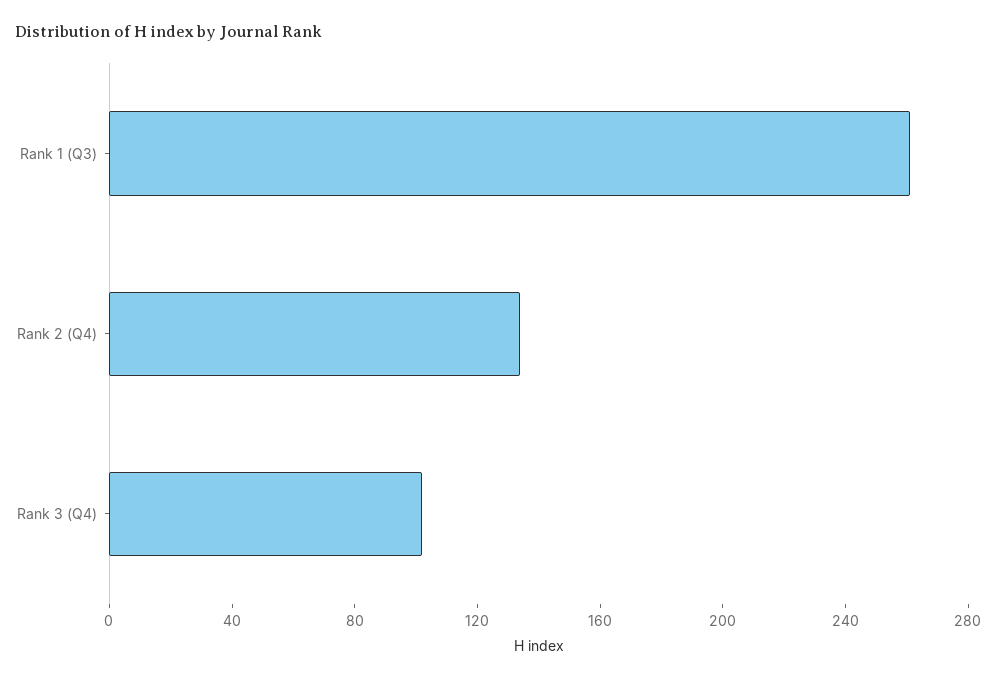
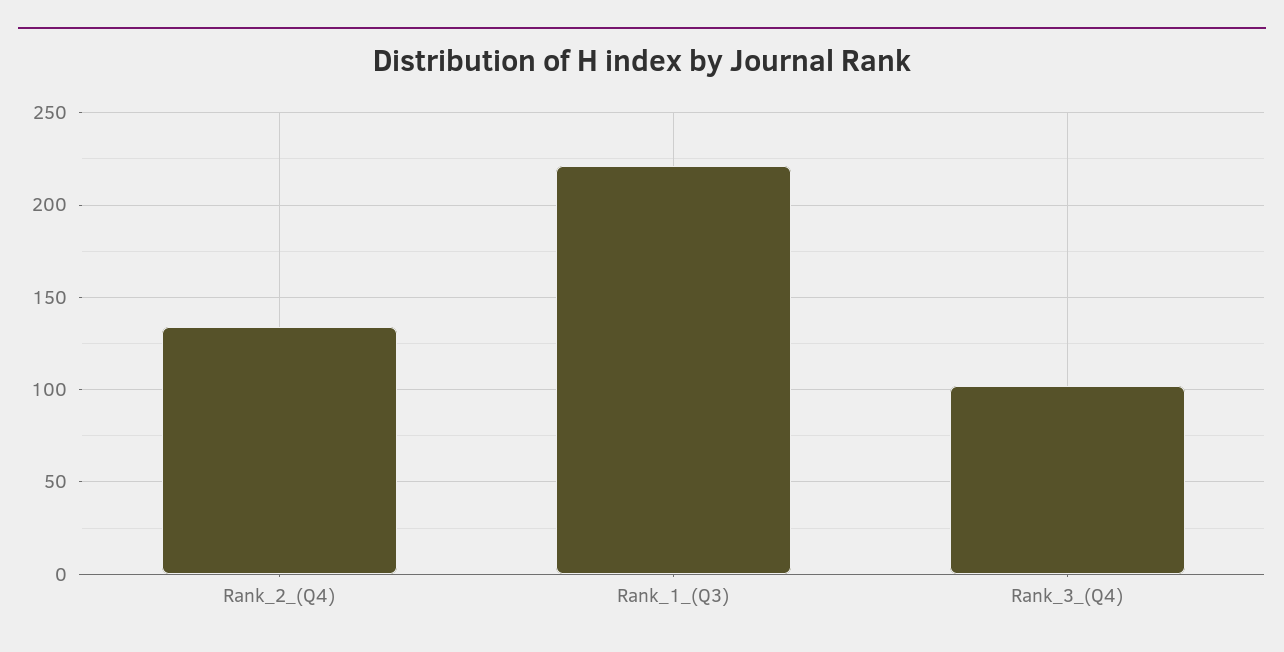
  {
-   "Rank 1 (Q3)": 260,
+   "Rank 1 (Q3)": 220,
    "Rank 2 (Q4)": 135,
    "Rank 3 (Q4)": 100
  }

